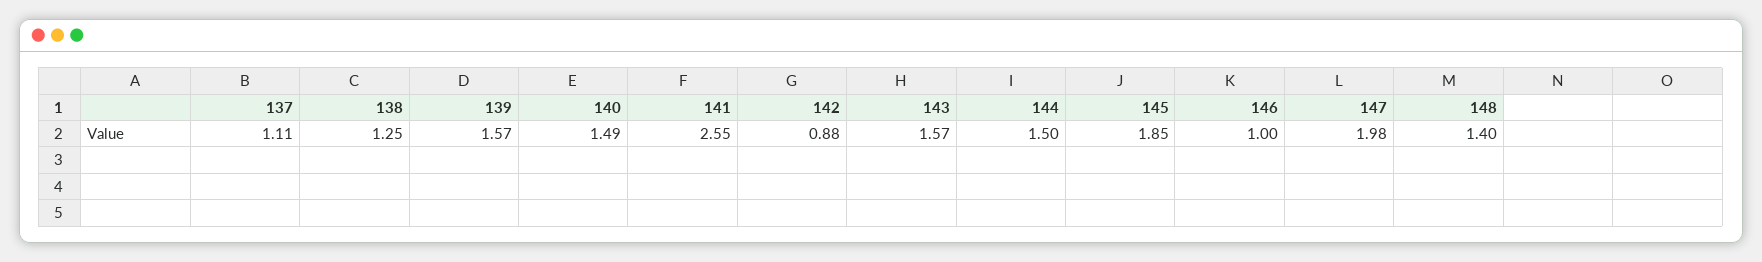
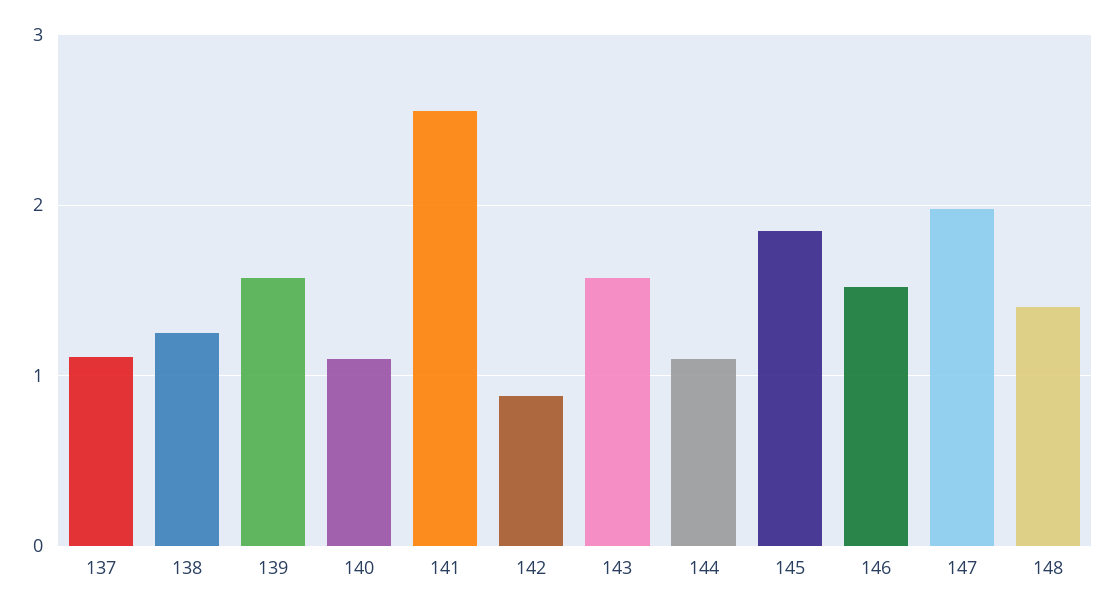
  {
    "137": 1.11,
    "138": 1.25,
    "139": 1.57,
-   "140": 1.49,
+   "140": 1.1,
    "141": 2.55,
    "142": 0.88,
    "143": 1.57,
-   "144": 1.5,
+   "144": 1.1,
    "145": 1.85,
-   "146": 1,
+   "146": 1.5,
    "147": 1.98,
    "148": 1.4
  }

